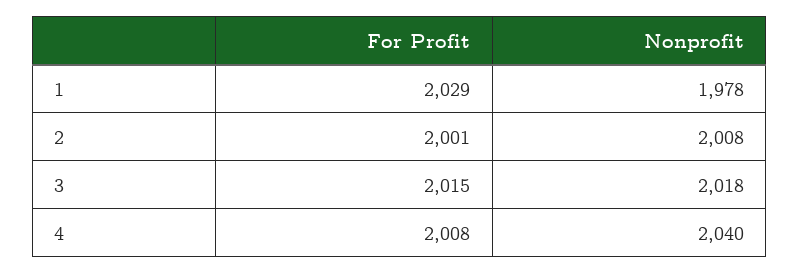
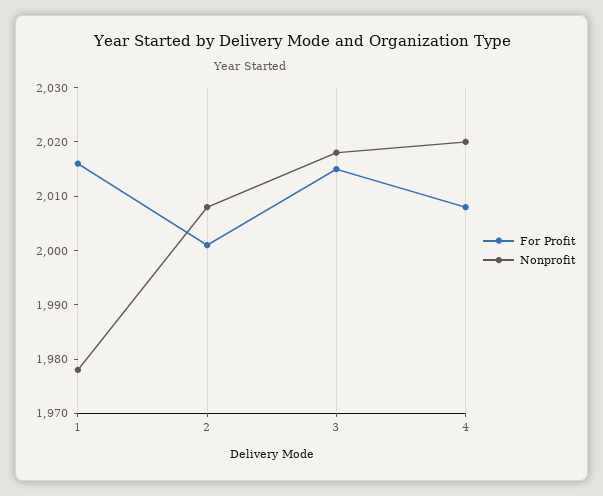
  {
    "For Profit": {
-     "1": 2029,
+     "1": 2015,
      "2": 2001,
      "3": 2015,
      "4": 2008
    },
    "Nonprofit": {
      "1": 1978,
      "2": 2008,
      "3": 2018,
-     "4": 2040
+     "4": 2020
    }
  }

